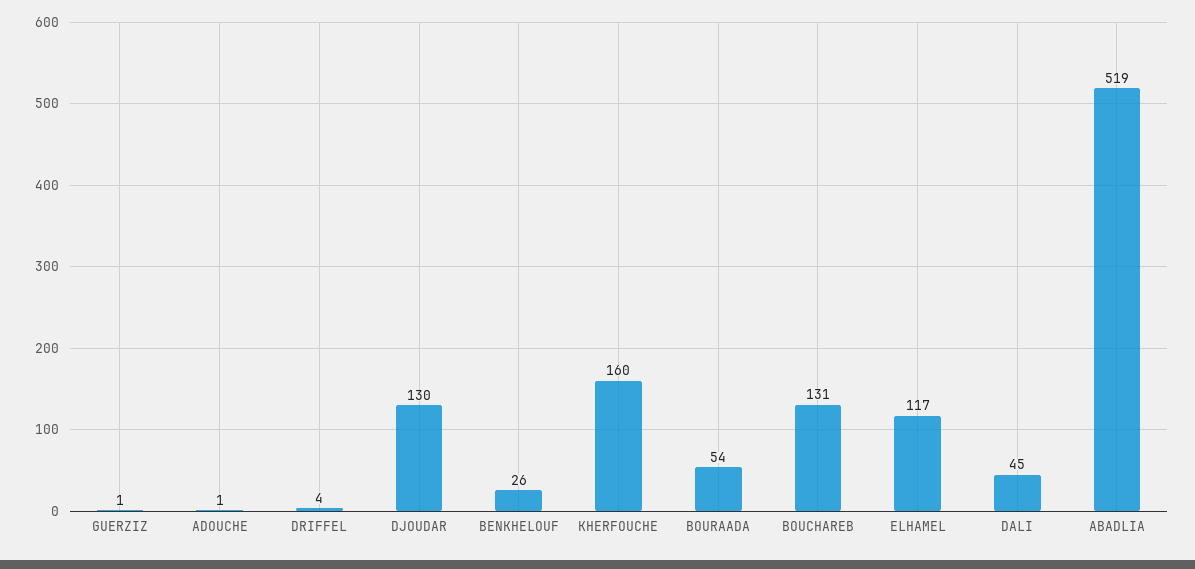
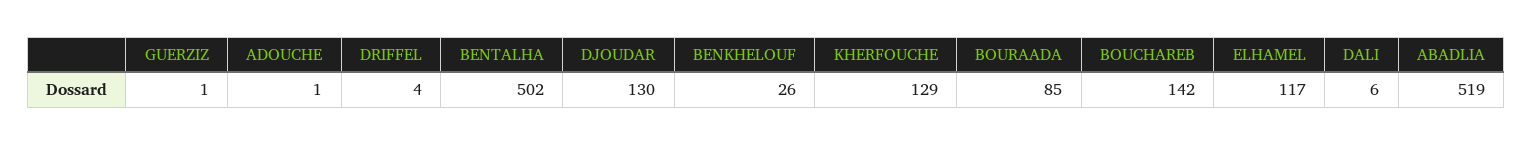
  {
    "GUERZIZ": 1,
    "ADOUCHE": 1,
    "DRIFFEL": 4,
    "DJOUDAR": 130,
    "BENKHELOUF": 26,
-   "KHERFOUCHE": 160,
+   "KHERFOUCHE": 129,
-   "BOURAADA": 54,
+   "BOURAADA": 85,
-   "BOUCHAREB": 131,
+   "BOUCHAREB": 142,
    "ELHAMEL": 117,
-   "DALI": 45,
+   "DALI": 6,
-   "ABADLIA": 519
+   "ABADLIA": 519,
+   "BENTALHA": 502
  }

